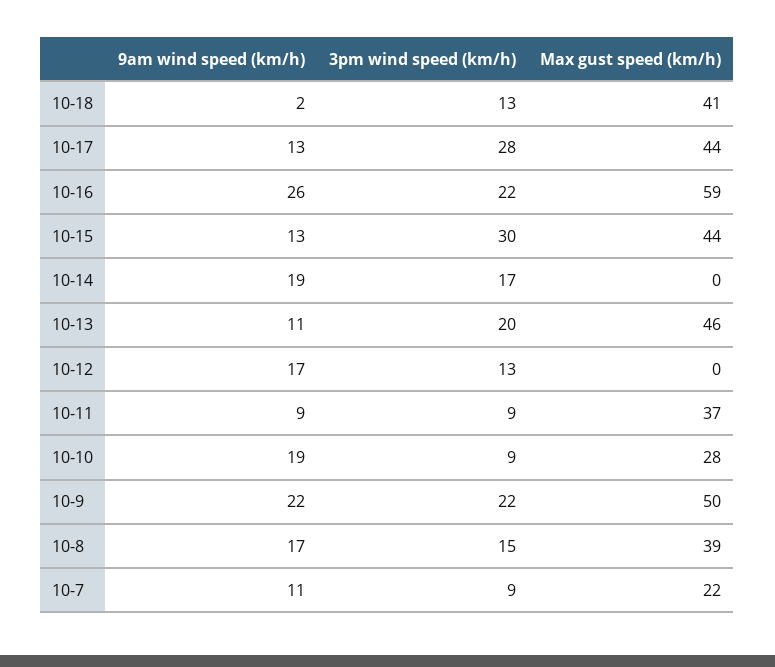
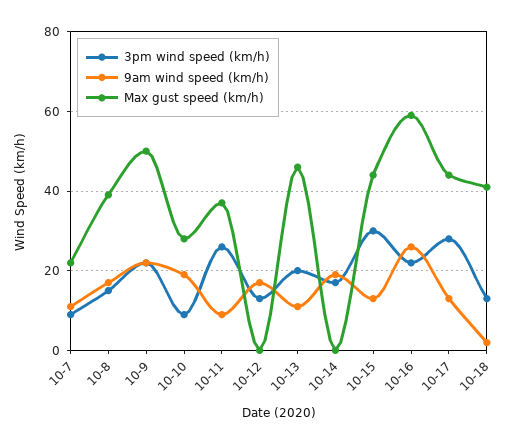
  {
    "9am wind speed (km/h)": {
      "10-18": 2,
      "10-17": 13,
      "10-16": 26,
      "10-15": 13,
      "10-14": 19,
      "10-13": 11,
      "10-12": 17,
      "10-11": 9,
      "10-10": 19,
      "10-9": 22,
      "10-8": 17,
      "10-7": 11
    },
    "3pm wind speed (km/h)": {
      "10-18": 13,
      "10-17": 28,
      "10-16": 22,
      "10-15": 30,
      "10-14": 17,
      "10-13": 20,
      "10-12": 13,
-     "10-11": 9,
+     "10-11": 25,
      "10-10": 9,
      "10-9": 22,
      "10-8": 15,
      "10-7": 9
    },
    "Max gust speed (km/h)": {
      "10-18": 41,
      "10-17": 44,
      "10-16": 59,
      "10-15": 44,
      "10-14": 0,
      "10-13": 46,
      "10-12": 0,
      "10-11": 37,
      "10-10": 28,
      "10-9": 50,
      "10-8": 39,
      "10-7": 22
    }
  }

